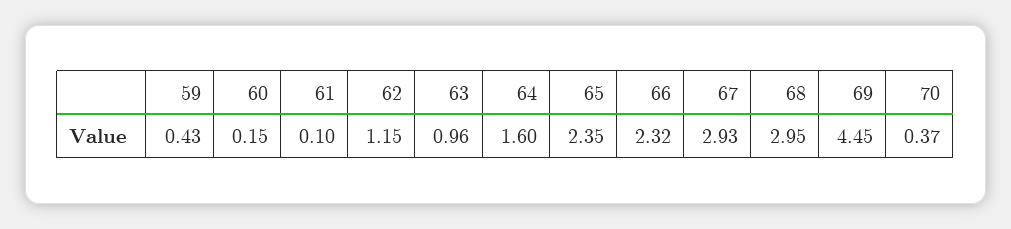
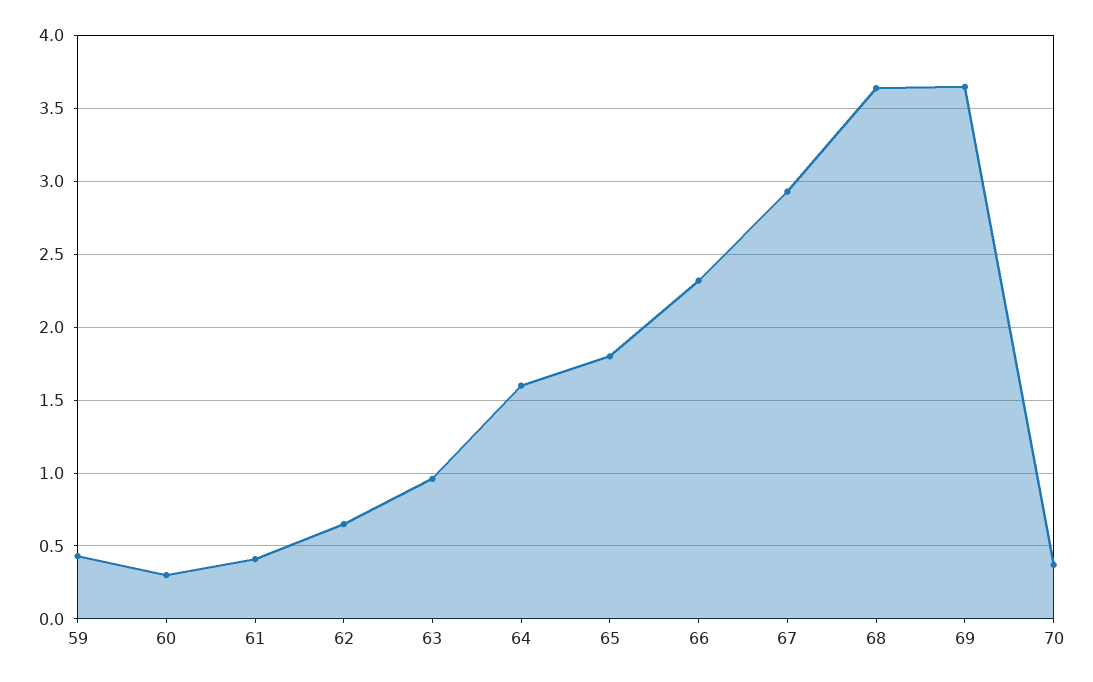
  {
    "59": 0.43,
-   "60": 0.15,
+   "60": 0.3,
-   "61": 0.1,
+   "61": 0.4,
-   "62": 1.15,
+   "62": 0.65,
    "63": 0.96,
    "64": 1.6,
-   "65": 2.35,
+   "65": 1.8,
    "66": 2.32,
    "67": 2.93,
-   "68": 2.95,
+   "68": 3.65,
-   "69": 4.45,
+   "69": 3.65,
    "70": 0.37
  }

